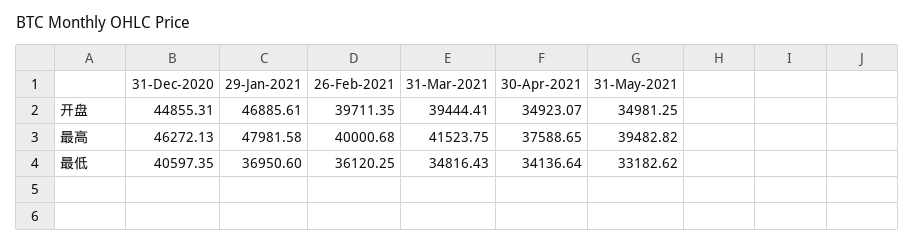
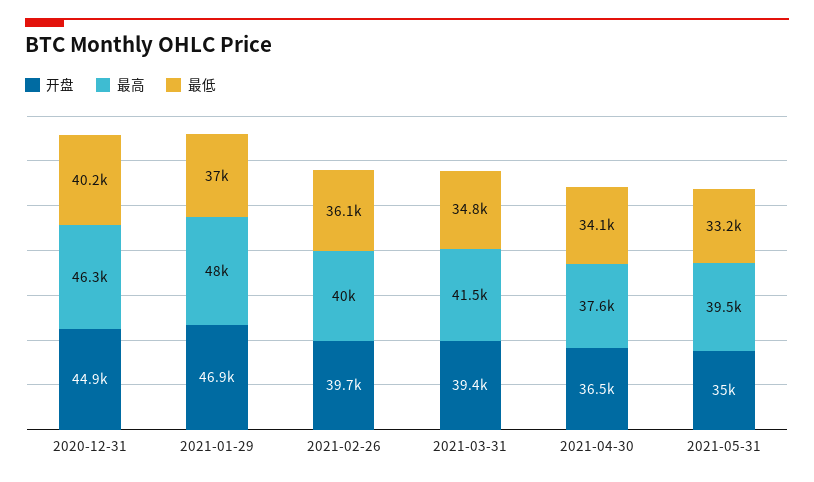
  {
    "开盘": {
      "31-Dec-2020": 44855.31,
      "29-Jan-2021": 46885.61,
      "26-Feb-2021": 39711.35,
      "31-Mar-2021": 39444.41,
-     "30-Apr-2021": 34923.07,
+     "30-Apr-2021": 36500,
      "31-May-2021": 34981.25
    },
    "最高": {
      "31-Dec-2020": 46272.13,
      "29-Jan-2021": 47981.58,
      "26-Feb-2021": 40000.68,
      "31-Mar-2021": 41523.75,
      "30-Apr-2021": 37588.65,
      "31-May-2021": 39482.82
    },
    "最低": {
-     "31-Dec-2020": 40597.35,
+     "31-Dec-2020": 40200,
      "29-Jan-2021": 36950.6,
      "26-Feb-2021": 36120.25,
      "31-Mar-2021": 34816.43,
      "30-Apr-2021": 34136.64,
      "31-May-2021": 33182.62
    }
  }

